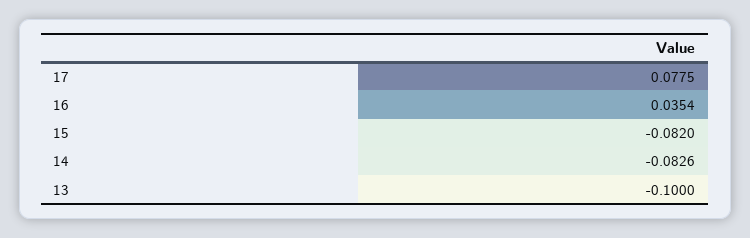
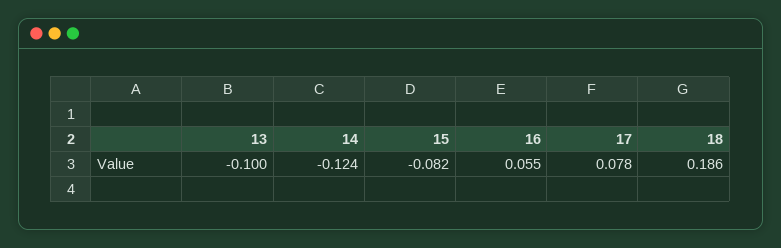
  {
    "17": 0.0775,
-   "16": 0.0354,
+   "16": 0.055,
    "15": -0.082,
-   "14": -0.0826,
+   "14": -0.124,
-   "13": -0.1
+   "13": -0.1,
+   "18": 0.186
  }

